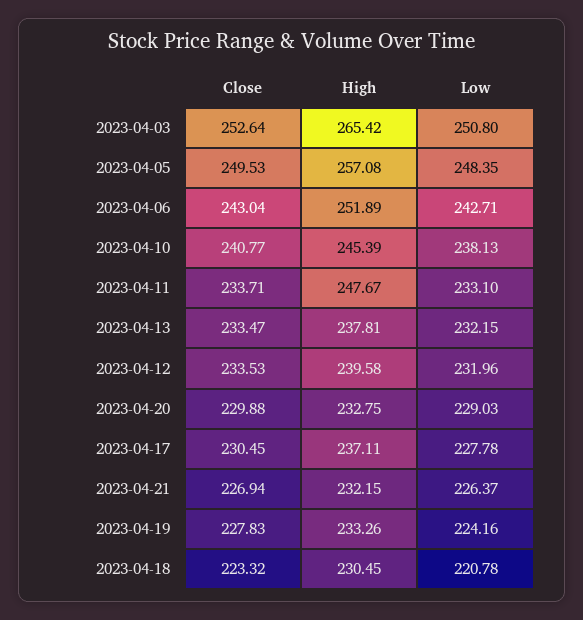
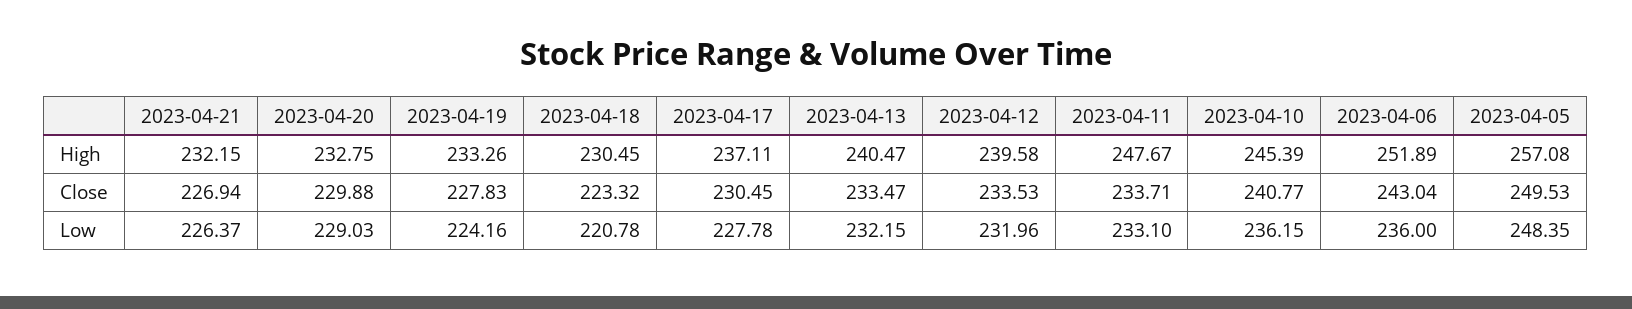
  {
    "Close": {
-     "2023-04-03": 252.64,
      "2023-04-05": 249.53,
      "2023-04-06": 243.04,
      "2023-04-10": 240.77,
      "2023-04-11": 233.71,
      "2023-04-13": 233.47,
      "2023-04-12": 233.53,
      "2023-04-20": 229.88,
      "2023-04-17": 230.45,
      "2023-04-21": 226.94,
      "2023-04-19": 227.83,
      "2023-04-18": 223.32
    },
    "High": {
-     "2023-04-03": 265.42,
      "2023-04-05": 257.08,
      "2023-04-06": 251.89,
      "2023-04-10": 245.39,
      "2023-04-11": 247.67,
-     "2023-04-13": 237.81,
+     "2023-04-13": 240.47,
      "2023-04-12": 239.58,
      "2023-04-20": 232.75,
      "2023-04-17": 237.11,
      "2023-04-21": 232.15,
      "2023-04-19": 233.26,
      "2023-04-18": 230.45
    },
    "Low": {
-     "2023-04-03": 250.8,
      "2023-04-05": 248.35,
-     "2023-04-06": 242.71,
+     "2023-04-06": 236,
-     "2023-04-10": 238.13,
+     "2023-04-10": 236.15,
      "2023-04-11": 233.1,
      "2023-04-13": 232.15,
      "2023-04-12": 231.96,
      "2023-04-20": 229.03,
      "2023-04-17": 227.78,
      "2023-04-21": 226.37,
      "2023-04-19": 224.16,
      "2023-04-18": 220.78
    }
  }

